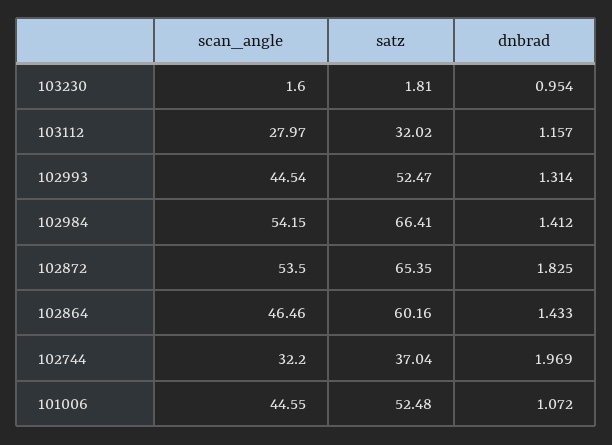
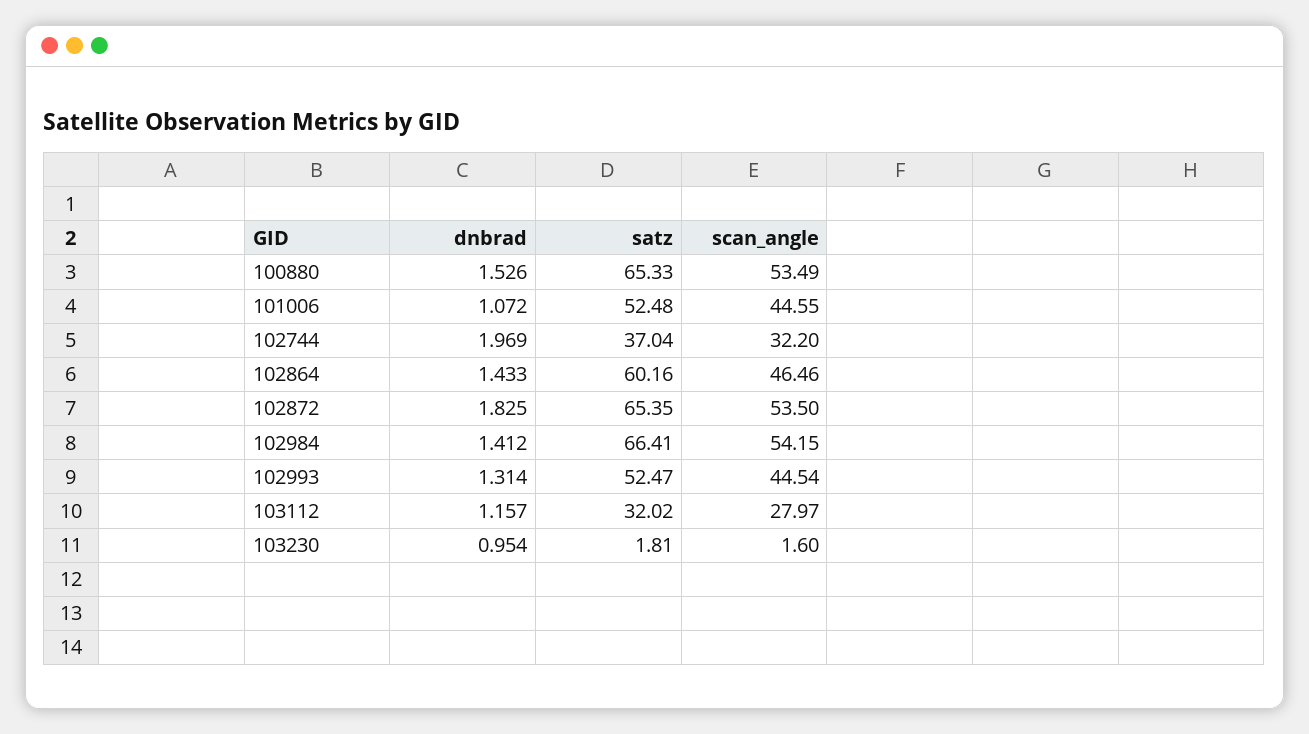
  {
    "scan_angle": {
      "103230": 1.6,
      "103112": 27.97,
      "102993": 44.54,
      "102984": 54.15,
      "102872": 53.5,
      "102864": 46.46,
      "102744": 32.2,
-     "101006": 44.55
+     "101006": 44.55,
+     "100880": 53.49
    },
    "satz": {
      "103230": 1.81,
      "103112": 32.02,
      "102993": 52.47,
      "102984": 66.41,
      "102872": 65.35,
      "102864": 60.16,
      "102744": 37.04,
-     "101006": 52.48
+     "101006": 52.48,
+     "100880": 65.33
    },
    "dnbrad": {
      "103230": 0.954,
      "103112": 1.157,
      "102993": 1.314,
      "102984": 1.412,
      "102872": 1.825,
      "102864": 1.433,
      "102744": 1.969,
-     "101006": 1.072
+     "101006": 1.072,
+     "100880": 1.526
    }
  }

